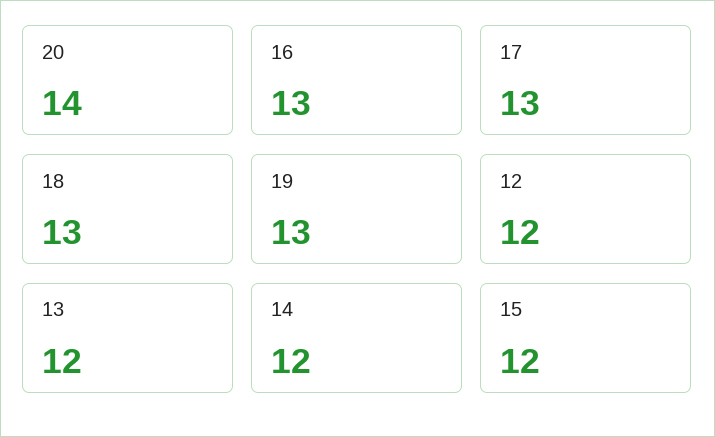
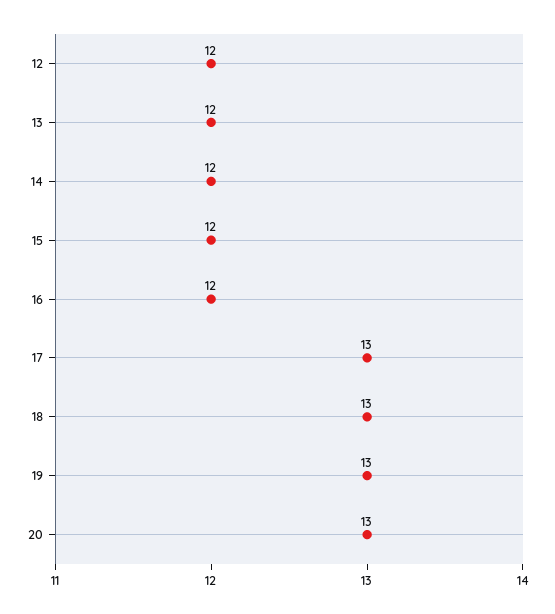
  {
-   "20": 14,
+   "20": 13,
-   "16": 13,
+   "16": 12,
    "17": 13,
    "18": 13,
    "19": 13,
    "12": 12,
    "13": 12,
    "14": 12,
    "15": 12
  }

